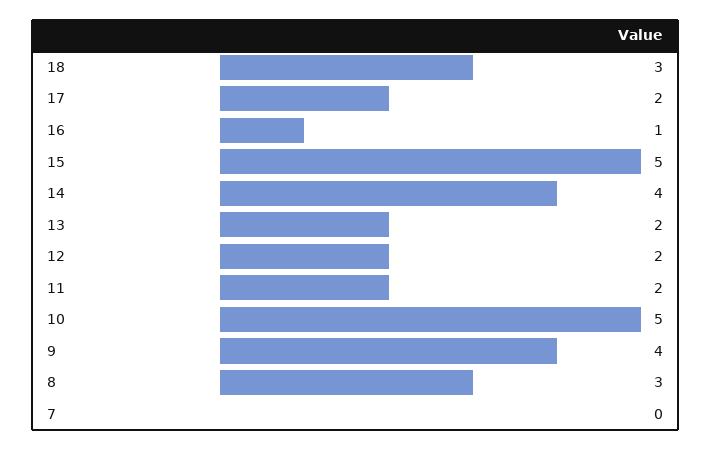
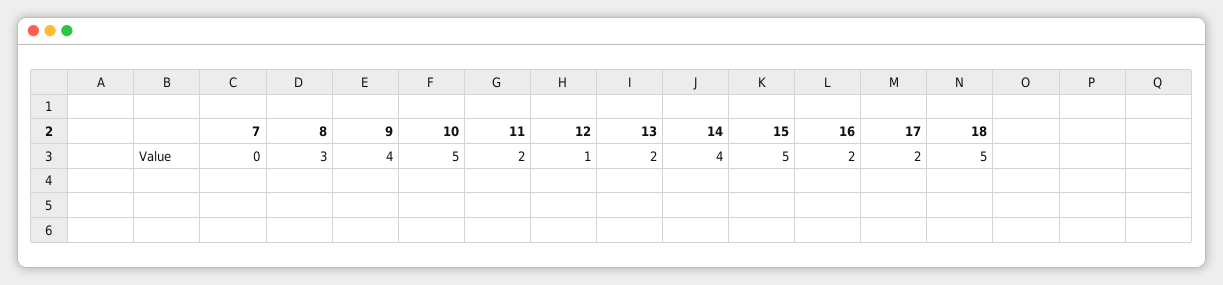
  {
-   "18": 3,
+   "18": 5,
    "17": 2,
-   "16": 1,
+   "16": 2,
    "15": 5,
    "14": 4,
    "13": 2,
-   "12": 2,
+   "12": 1,
    "11": 2,
    "10": 5,
    "9": 4,
    "8": 3,
    "7": 0
  }

